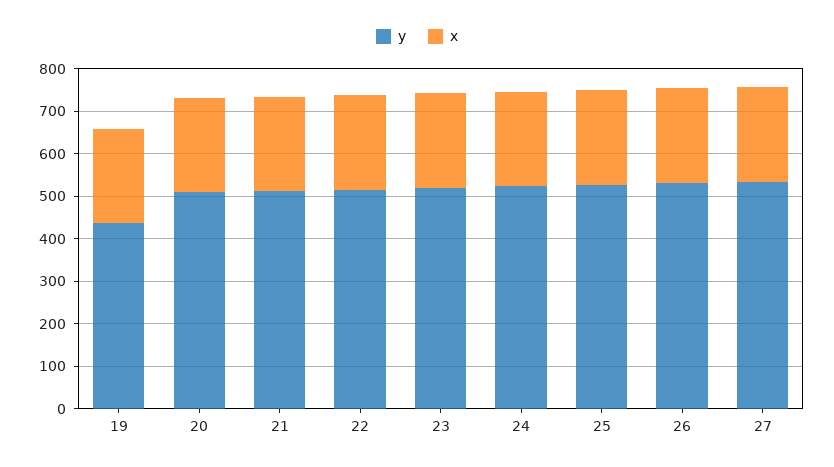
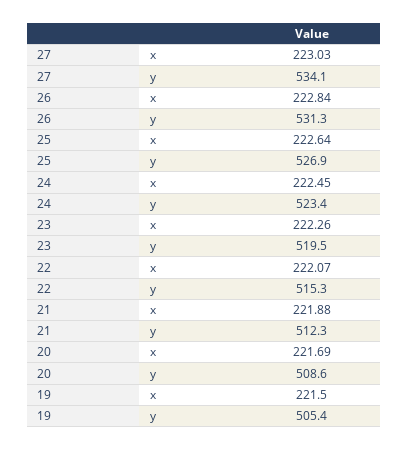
  {
    "y": {
-     "19": 440,
+     "19": 505.4,
      "20": 508.6,
      "21": 512.3,
      "22": 515.3,
      "23": 519.5,
      "24": 523.4,
      "25": 526.9,
      "26": 531.3,
      "27": 534.1
    },
    "x": {
      "19": 221.5,
      "20": 221.69,
      "21": 221.88,
      "22": 222.07,
      "23": 222.26,
      "24": 222.45,
      "25": 222.64,
      "26": 222.84,
      "27": 223.03
    }
  }

